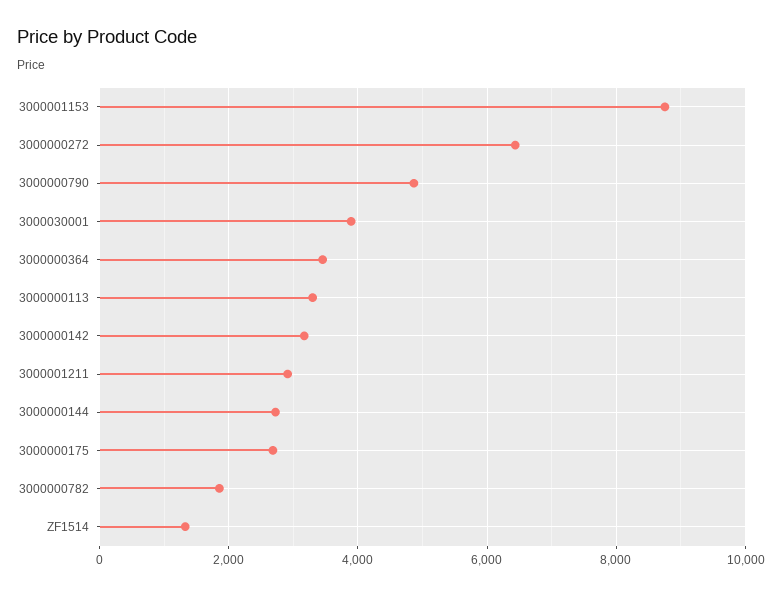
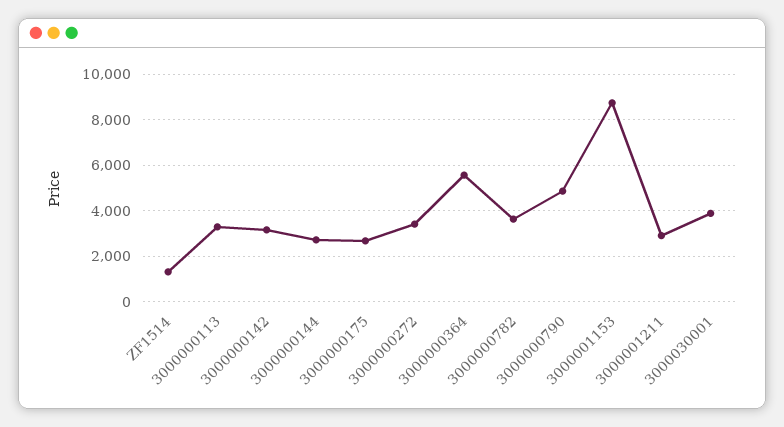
  {
    "3000001153": 8800,
-   "3000000272": 6400,
+   "3000000272": 3500,
    "3000000790": 4800,
    "3000030001": 3800,
-   "3000000364": 3400,
+   "3000000364": 5500,
    "3000000113": 3200,
    "3000000142": 3200,
    "3000001211": 3000,
    "3000000144": 2800,
    "3000000175": 2600,
-   "3000000782": 1800,
+   "3000000782": 3500,
    "ZF1514": 1400
  }

